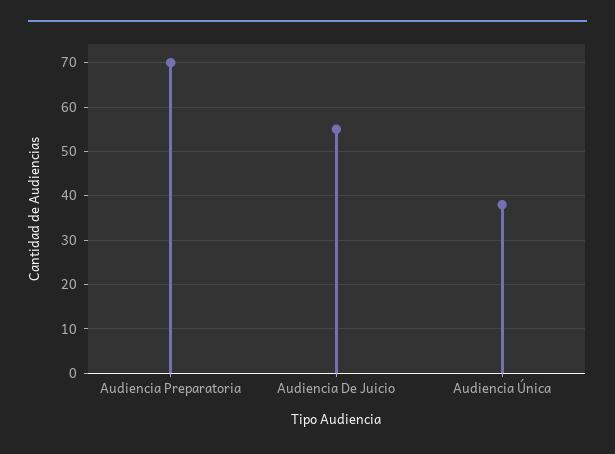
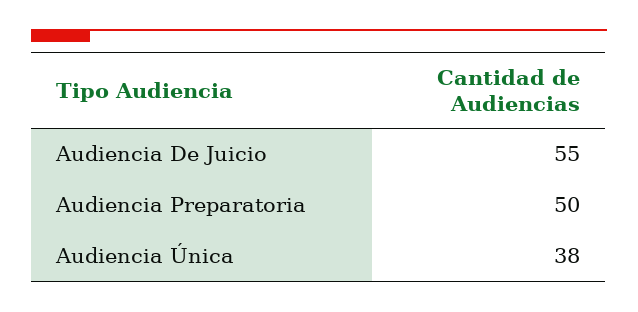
  {
-   "Audiencia Preparatoria": 70,
+   "Audiencia Preparatoria": 50,
    "Audiencia De Juicio": 55,
    "Audiencia Única": 38
  }

